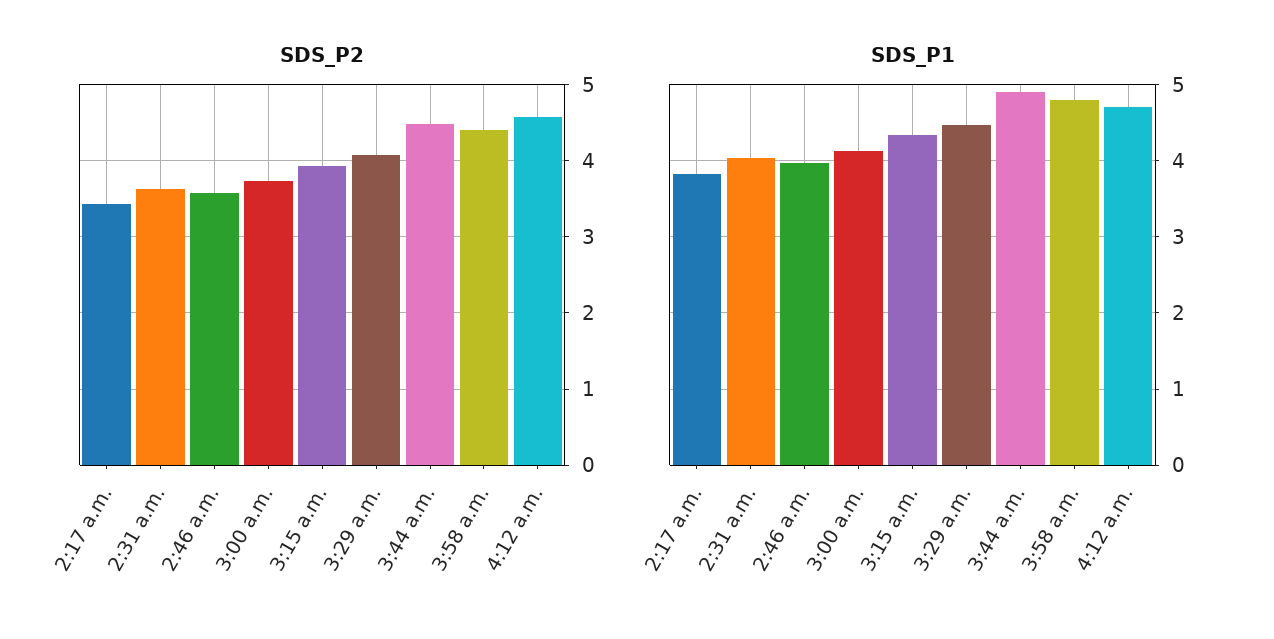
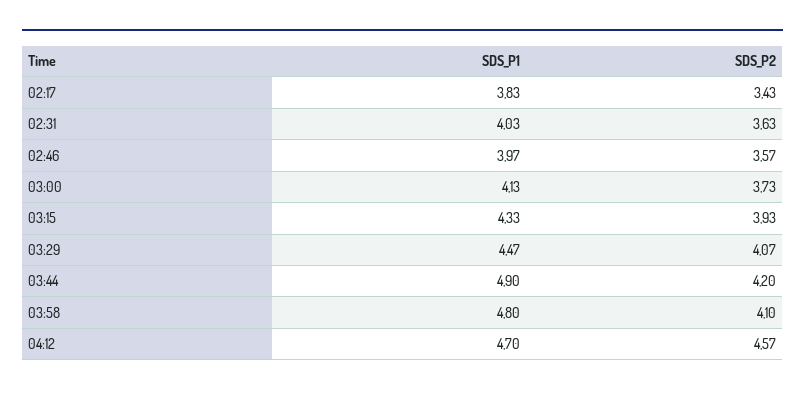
  {
    "SDS_P2": {
      "2:17 a.m.": 3.43,
      "2:31 a.m.": 3.63,
      "2:46 a.m.": 3.57,
      "3:00 a.m.": 3.73,
      "3:15 a.m.": 3.93,
      "3:29 a.m.": 4.07,
-     "3:44 a.m.": 4.5,
+     "3:44 a.m.": 4.2,
-     "3:58 a.m.": 4.4,
+     "3:58 a.m.": 4.1,
      "4:12 a.m.": 4.57
    },
    "SDS_P1": {
      "2:17 a.m.": 3.83,
      "2:31 a.m.": 4.03,
      "2:46 a.m.": 3.97,
      "3:00 a.m.": 4.13,
      "3:15 a.m.": 4.33,
      "3:29 a.m.": 4.47,
      "3:44 a.m.": 4.9,
      "3:58 a.m.": 4.8,
      "4:12 a.m.": 4.7
    }
  }

